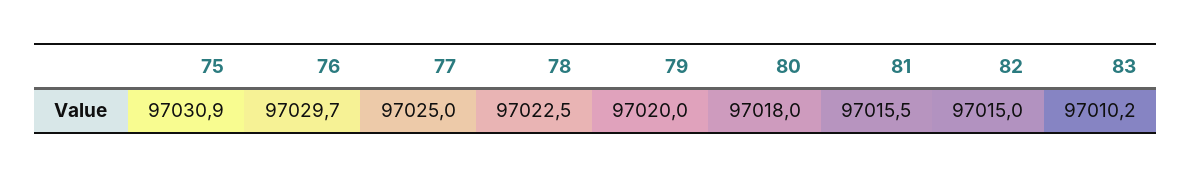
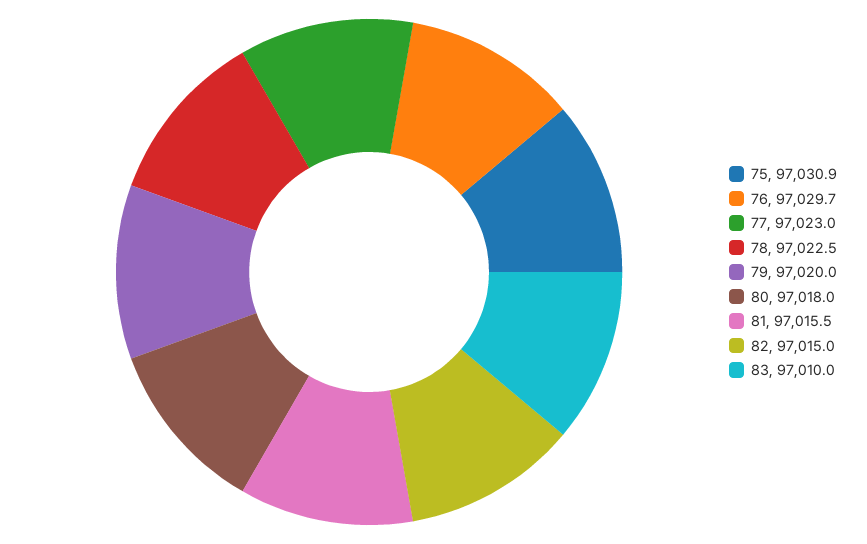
  {
    "75": 97030.9,
    "76": 97029.7,
-   "77": 97025,
+   "77": 97023,
    "78": 97022.5,
    "79": 97020,
    "80": 97018,
    "81": 97015.5,
    "82": 97015,
-   "83": 97010.2
+   "83": 97010
  }

